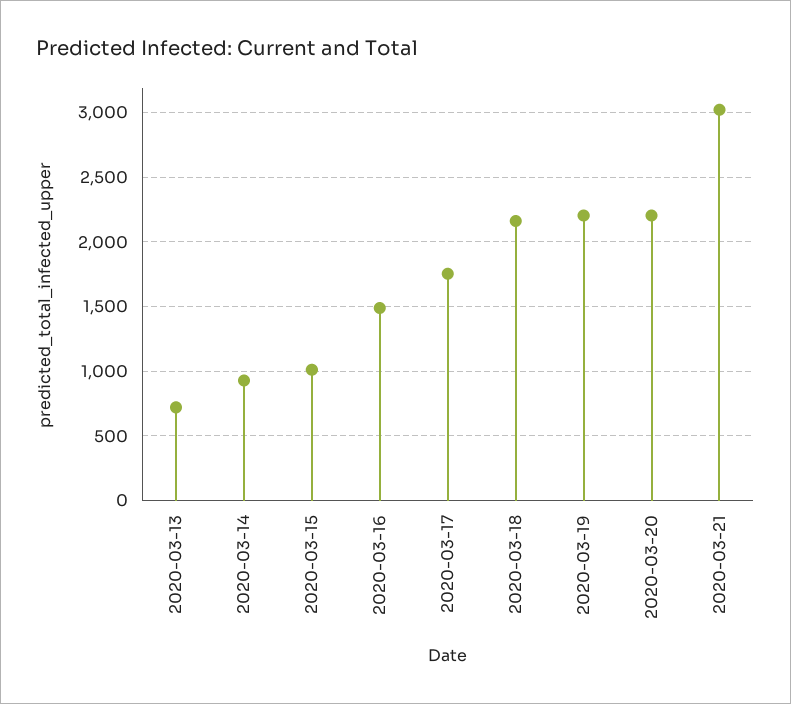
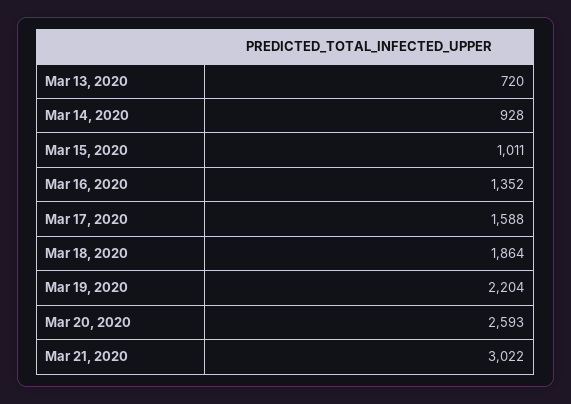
  {
    "2020-03-13": 720,
    "2020-03-14": 928,
    "2020-03-15": 1011,
-   "2020-03-16": 1500,
+   "2020-03-16": 1352,
-   "2020-03-17": 1750,
+   "2020-03-17": 1588,
-   "2020-03-18": 2150,
+   "2020-03-18": 1864,
    "2020-03-19": 2204,
-   "2020-03-20": 2200,
+   "2020-03-20": 2593,
    "2020-03-21": 3022
  }

